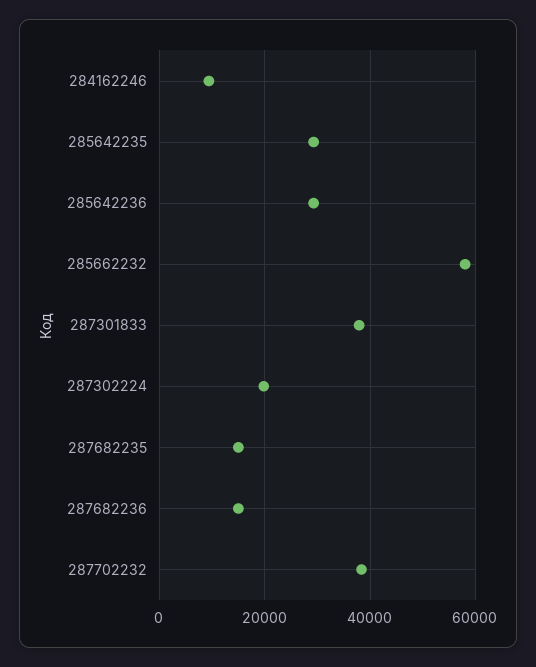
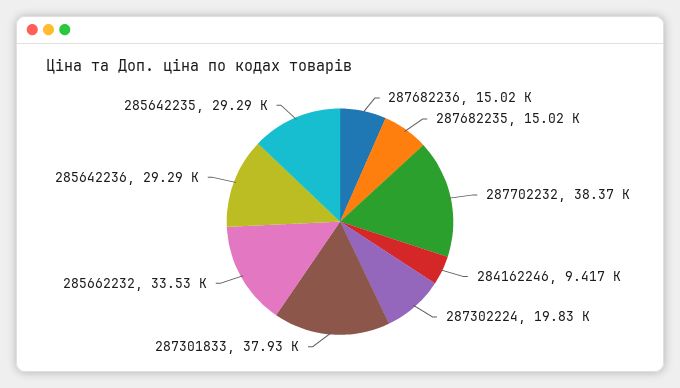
  {
    "284162246": 9417,
    "285642235": 29290,
    "285642236": 29290,
-   "285662232": 58000,
+   "285662232": 33530,
    "287301833": 37930,
    "287302224": 19830,
    "287682235": 15020,
    "287682236": 15020,
    "287702232": 38370
  }

